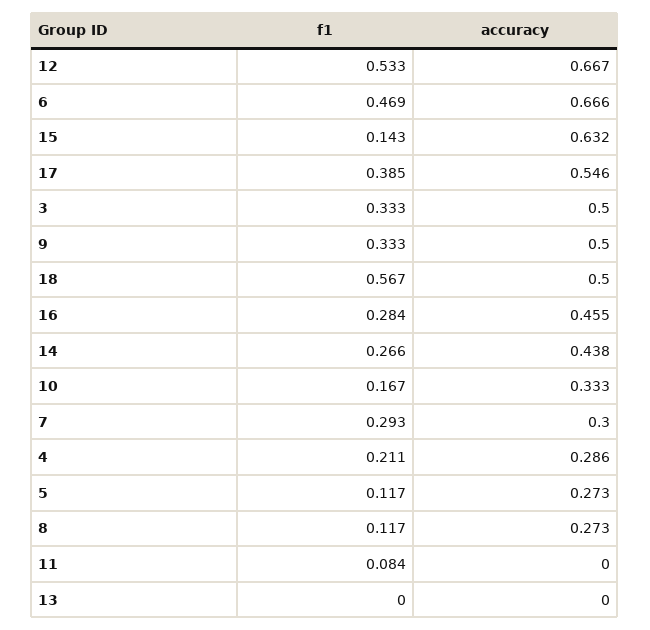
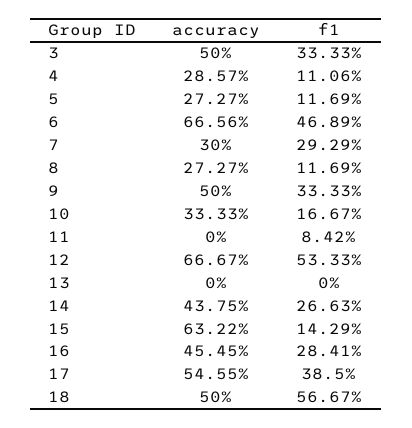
  {
    "f1": {
      "12": 0.5333,
      "6": 0.4689,
      "15": 0.1429,
      "17": 0.385,
      "3": 0.3333,
      "9": 0.3333,
      "18": 0.5667,
      "16": 0.2841,
      "14": 0.2663,
      "10": 0.1667,
      "7": 0.2929,
-     "4": 0.211,
+     "4": 0.1106,
      "5": 0.1169,
      "8": 0.1169,
      "11": 0.0842,
      "13": 0
    },
    "accuracy": {
      "12": 0.6667,
      "6": 0.6656,
      "15": 0.6322,
      "17": 0.5455,
      "3": 0.5,
      "9": 0.5,
      "18": 0.5,
      "16": 0.4545,
      "14": 0.4375,
      "10": 0.3333,
      "7": 0.3,
      "4": 0.2857,
      "5": 0.2727,
      "8": 0.2727,
      "11": 0,
      "13": 0
    }
  }

